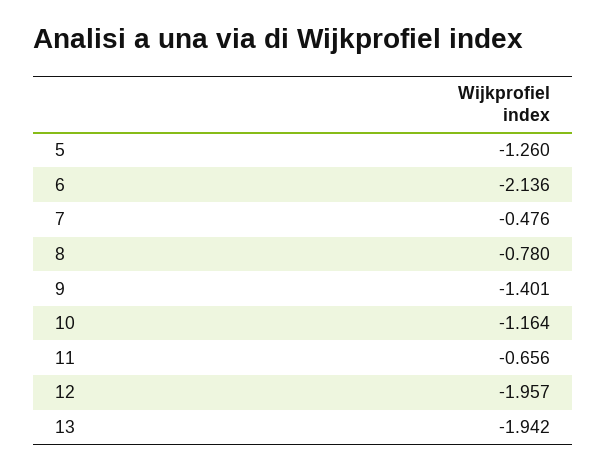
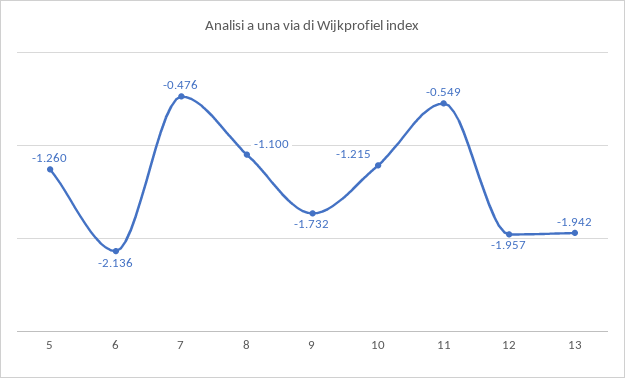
  {
    "5": -1.26,
    "6": -2.136,
    "7": -0.476,
-   "8": -0.78,
+   "8": -1.1,
-   "9": -1.401,
+   "9": -1.732,
-   "10": -1.164,
+   "10": -1.215,
-   "11": -0.656,
+   "11": -0.549,
    "12": -1.957,
    "13": -1.942
  }

